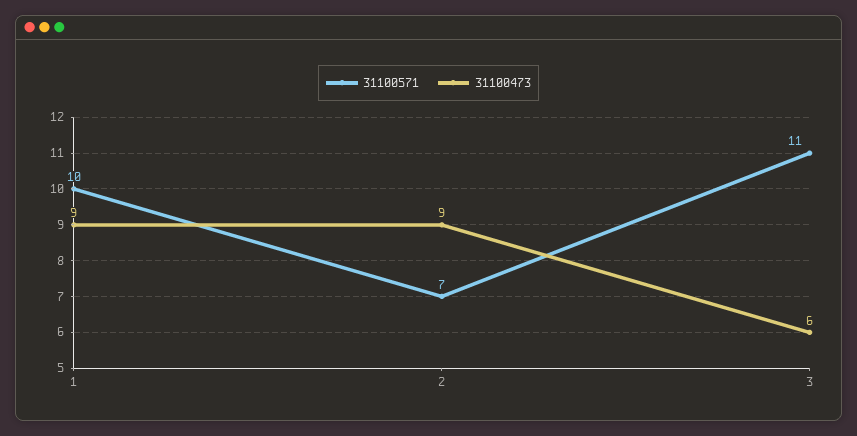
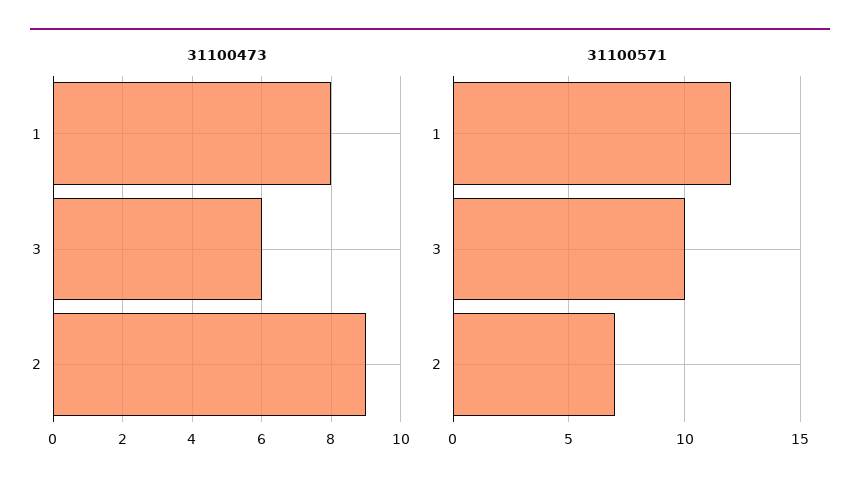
  {
    "31100571": {
-     "1": 10,
+     "1": 12,
      "2": 7,
-     "3": 11
+     "3": 10
    },
    "31100473": {
-     "1": 9,
+     "1": 8,
      "2": 9,
      "3": 6
    }
  }

